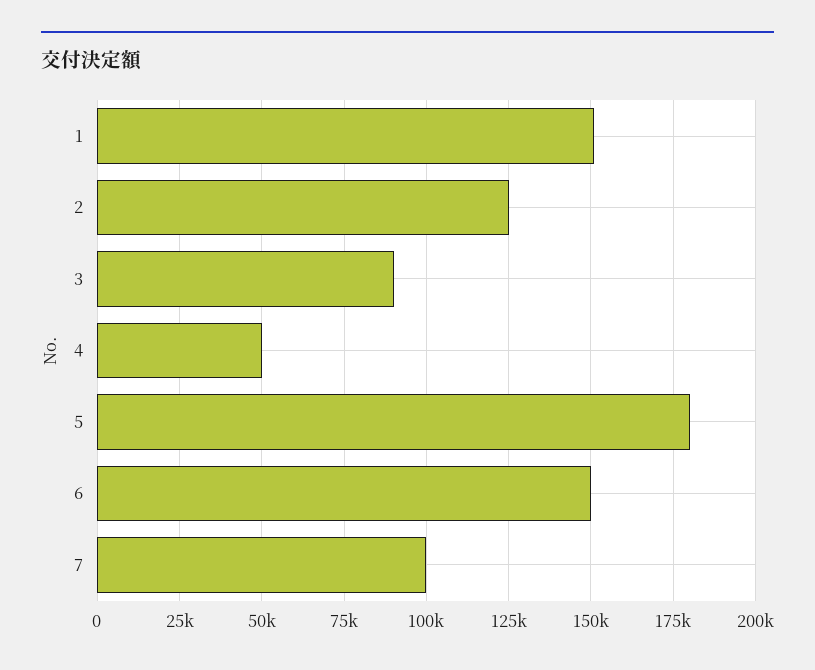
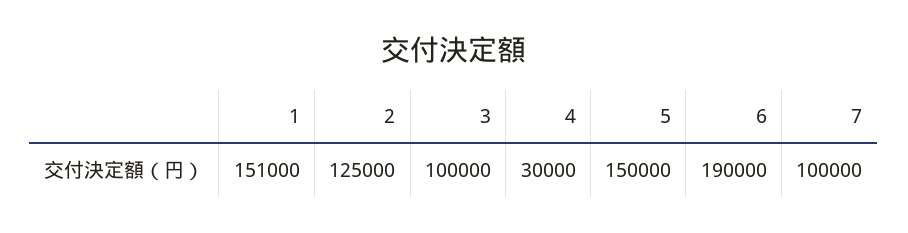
  {
    "1": 151000,
    "2": 125000,
-   "3": 90000,
+   "3": 100000,
-   "4": 50000,
+   "4": 30000,
-   "5": 180000,
+   "5": 150000,
-   "6": 150000,
+   "6": 190000,
    "7": 100000
  }

